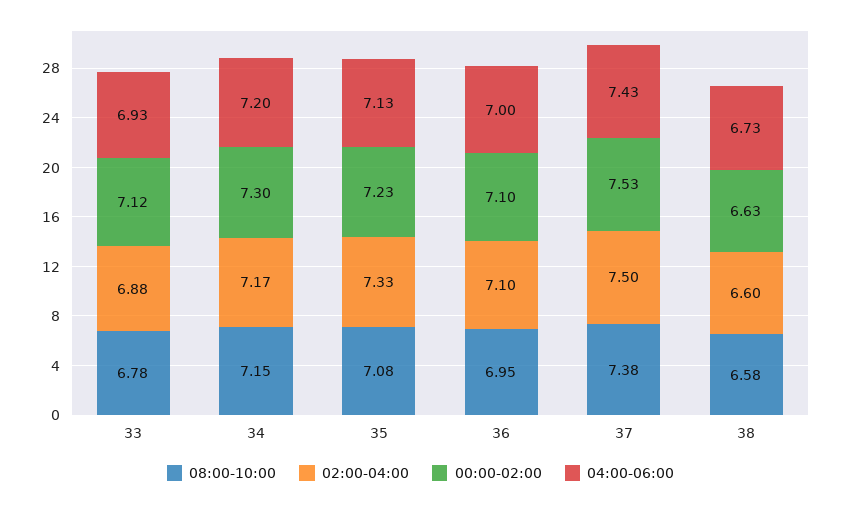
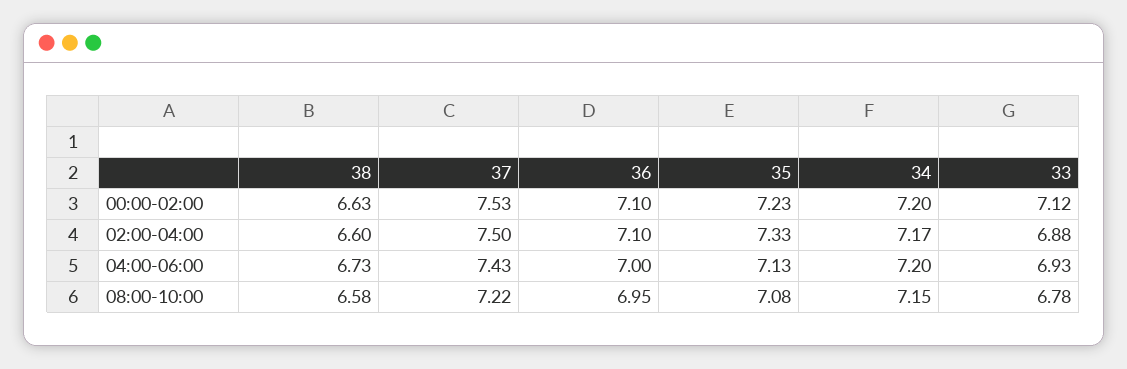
  {
    "08:00-10:00": {
      "33": 6.78,
      "34": 7.15,
      "35": 7.08,
      "36": 6.95,
-     "37": 7.38,
+     "37": 7.22,
      "38": 6.58
    },
    "02:00-04:00": {
      "33": 6.88,
      "34": 7.17,
      "35": 7.33,
      "36": 7.1,
      "37": 7.5,
      "38": 6.6
    },
    "00:00-02:00": {
      "33": 7.12,
-     "34": 7.3,
+     "34": 7.2,
      "35": 7.23,
      "36": 7.1,
      "37": 7.53,
      "38": 6.63
    },
    "04:00-06:00": {
      "33": 6.93,
      "34": 7.2,
      "35": 7.13,
      "36": 7,
      "37": 7.43,
      "38": 6.73
    }
  }

